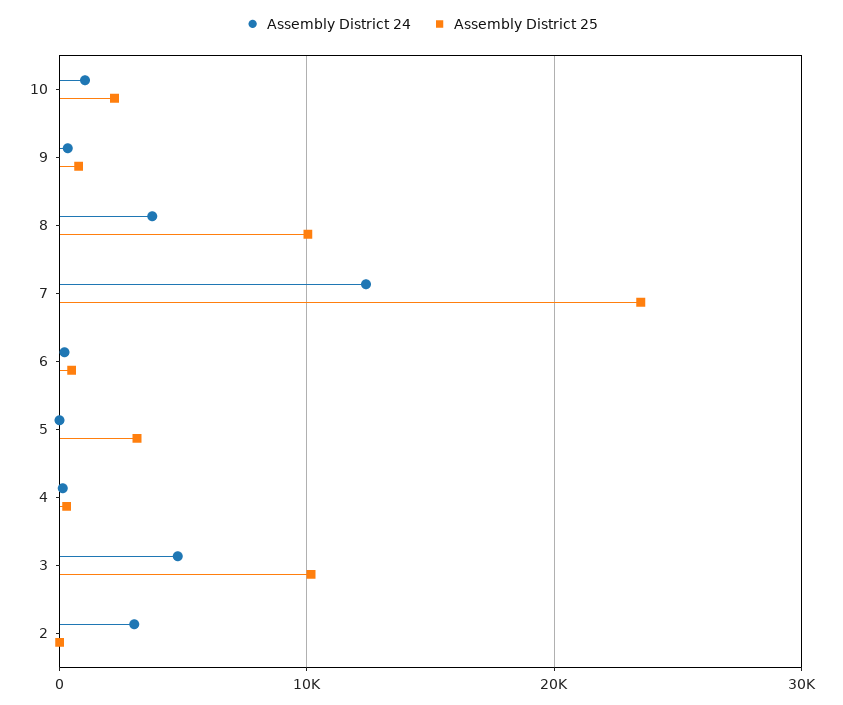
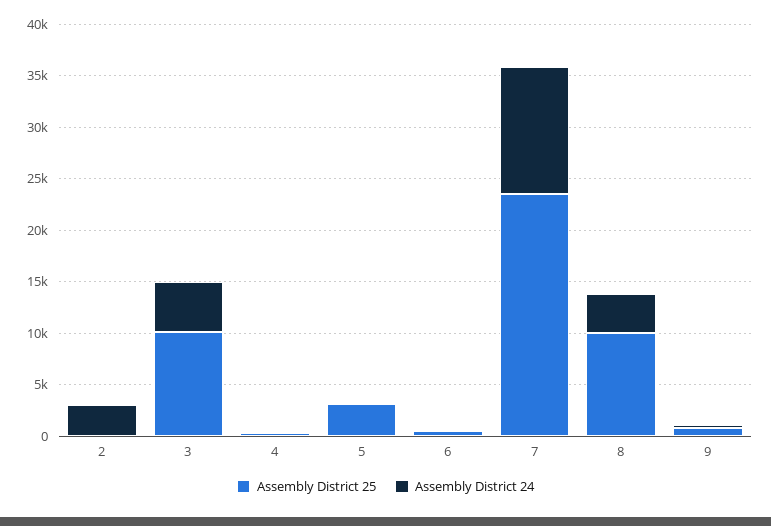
  {
    "Assembly District 24": {
-     "10": 1000,
      "9": 0,
      "8": 4000,
      "7": 12000,
      "6": 0,
      "5": 0,
      "4": 0,
      "3": 5000,
      "2": 3000
    },
    "Assembly District 25": {
-     "10": 2000,
      "9": 1000,
      "8": 10000,
      "7": 23000,
      "6": 0,
      "5": 3000,
      "4": 0,
      "3": 10000,
      "2": 0
    }
  }

